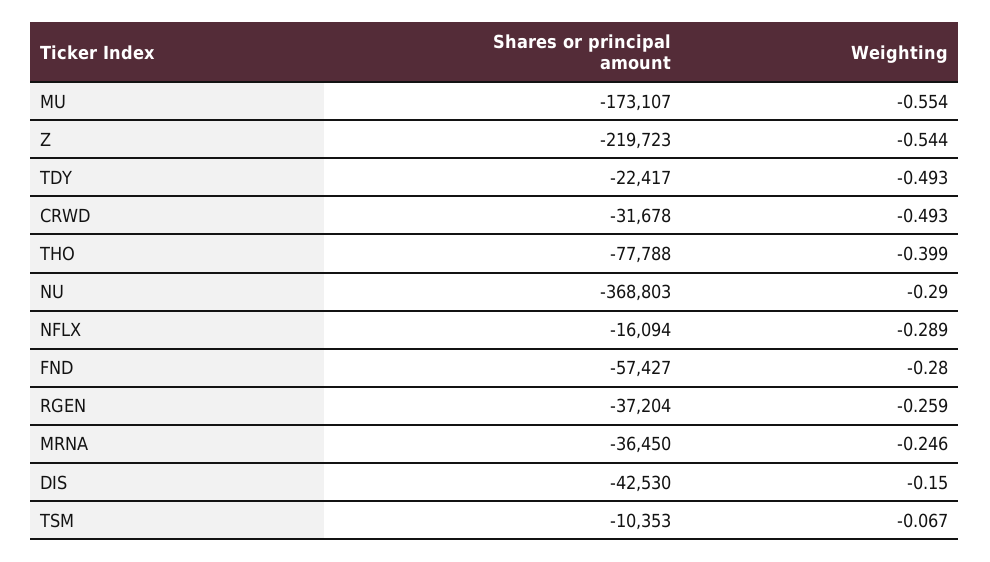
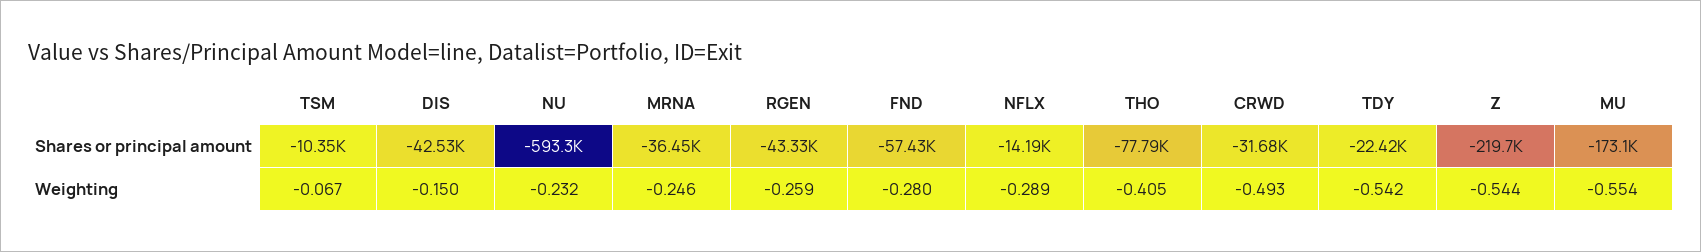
  {
    "Shares or principal amount": {
      "MU": -173107,
      "Z": -219723,
      "TDY": -22417,
      "CRWD": -31678,
      "THO": -77788,
-     "NU": -368803,
+     "NU": -593300,
-     "NFLX": -16094,
+     "NFLX": -14190,
      "FND": -57427,
-     "RGEN": -37204,
+     "RGEN": -43330,
      "MRNA": -36450,
      "DIS": -42530,
      "TSM": -10353
    },
    "Weighting": {
      "MU": -0.554,
      "Z": -0.544,
-     "TDY": -0.493,
+     "TDY": -0.542,
      "CRWD": -0.493,
-     "THO": -0.399,
+     "THO": -0.405,
-     "NU": -0.29,
+     "NU": -0.232,
      "NFLX": -0.289,
      "FND": -0.28,
      "RGEN": -0.259,
      "MRNA": -0.246,
      "DIS": -0.15,
      "TSM": -0.067
    }
  }

